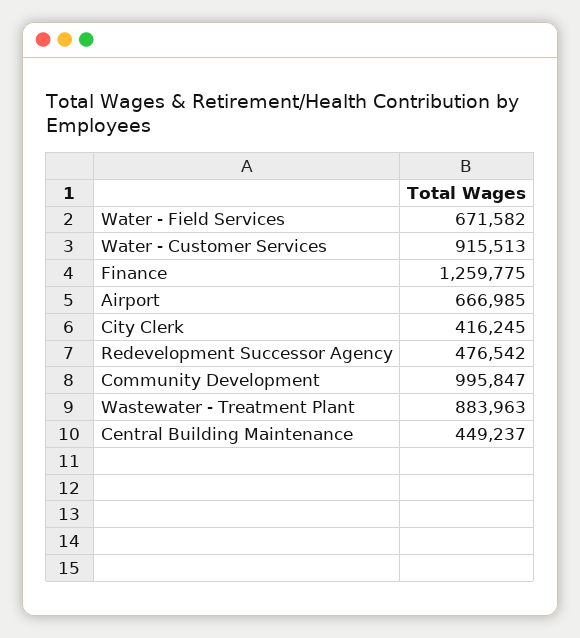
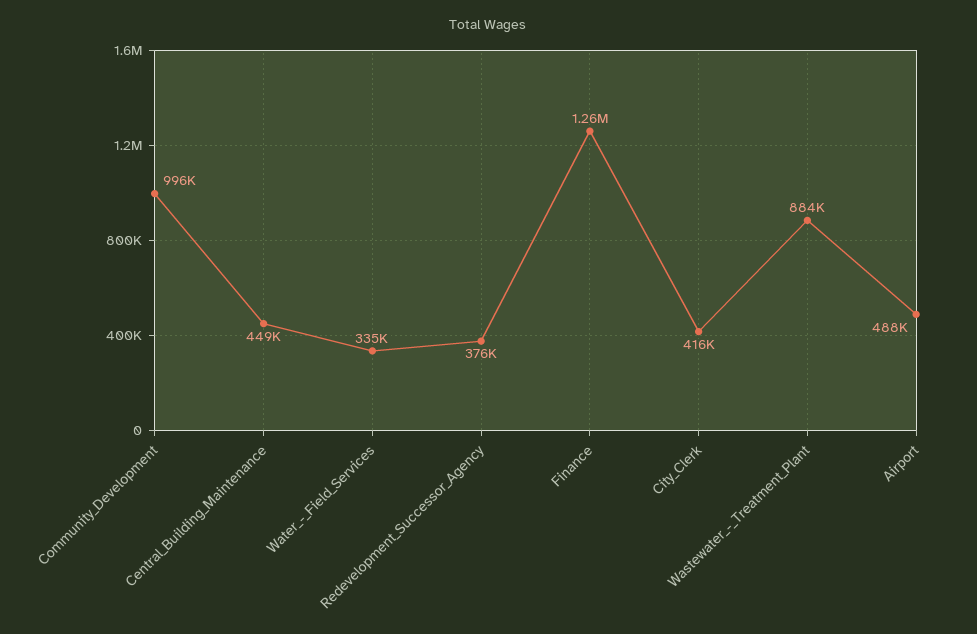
  {
-   "Water - Field Services": 671582,
+   "Water - Field Services": 335000,
-   "Water - Customer Services": 915513,
    "Finance": 1259775,
-   "Airport": 666985,
+   "Airport": 488000,
    "City Clerk": 416245,
-   "Redevelopment Successor Agency": 476542,
+   "Redevelopment Successor Agency": 376000,
    "Community Development": 995847,
    "Wastewater - Treatment Plant": 883963,
    "Central Building Maintenance": 449237
  }

